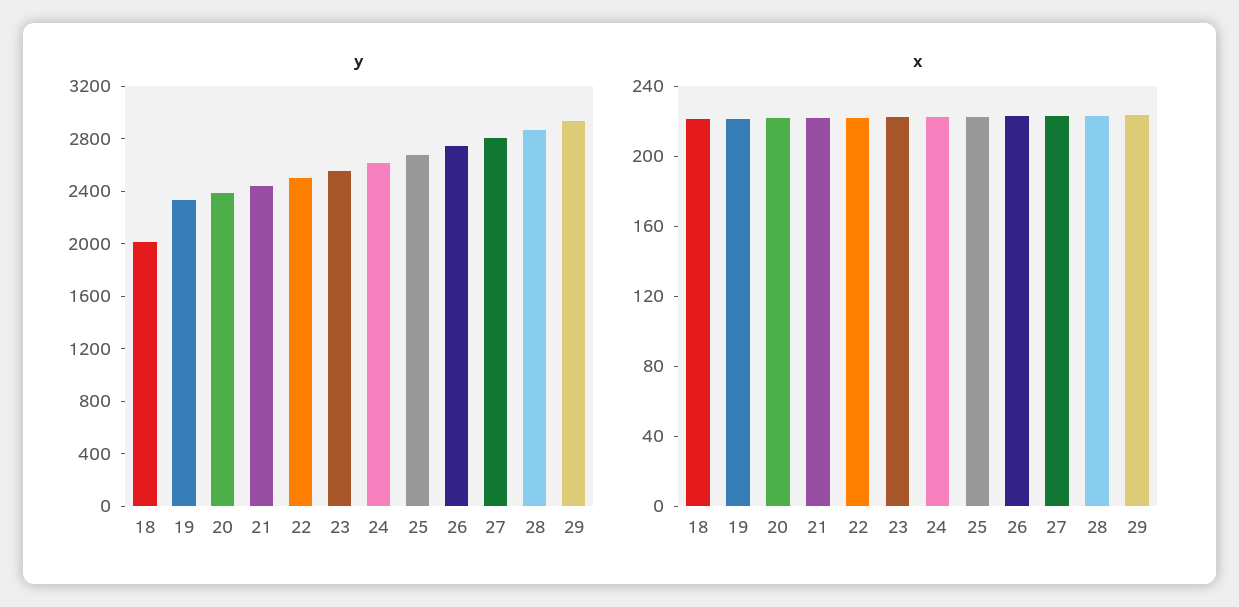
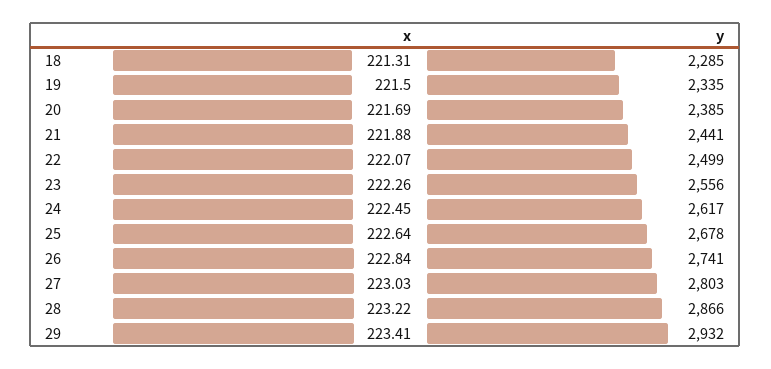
  {
    "y": {
-     "18": 2000,
+     "18": 2285,
      "19": 2335,
      "20": 2385,
      "21": 2441,
      "22": 2499,
      "23": 2556,
      "24": 2617,
      "25": 2678,
      "26": 2741,
      "27": 2803,
      "28": 2866,
      "29": 2932
    },
    "x": {
      "18": 221.31,
      "19": 221.5,
      "20": 221.69,
      "21": 221.88,
      "22": 222.07,
      "23": 222.26,
      "24": 222.45,
      "25": 222.64,
      "26": 222.84,
      "27": 223.03,
      "28": 223.22,
      "29": 223.41
    }
  }

